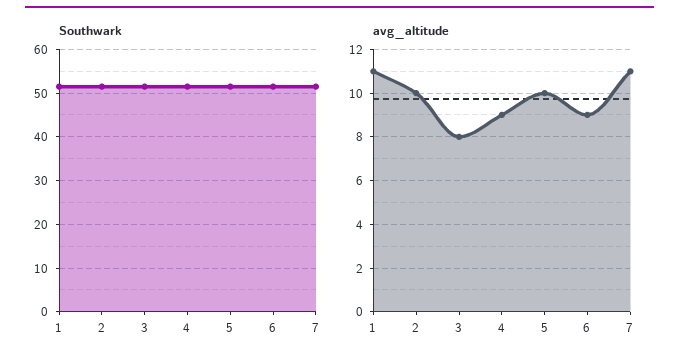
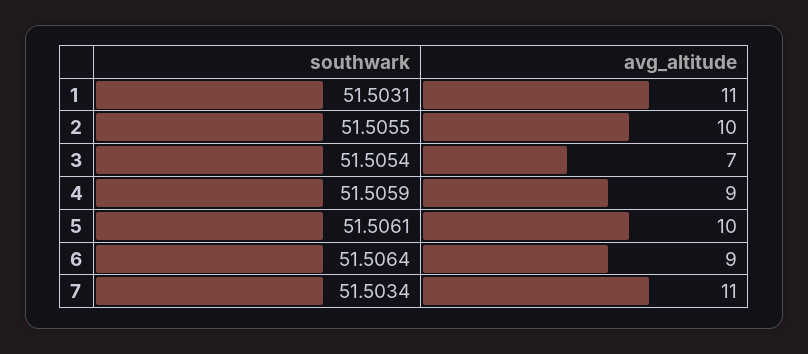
  {
    "Southwark": {
      "1": 51.5031,
      "2": 51.5055,
      "3": 51.5054,
      "4": 51.5059,
      "5": 51.5061,
      "6": 51.5064,
      "7": 51.5034
    },
    "avg_altitude": {
      "1": 11,
      "2": 10,
-     "3": 8,
+     "3": 7,
      "4": 9,
      "5": 10,
      "6": 9,
      "7": 11
    }
  }

